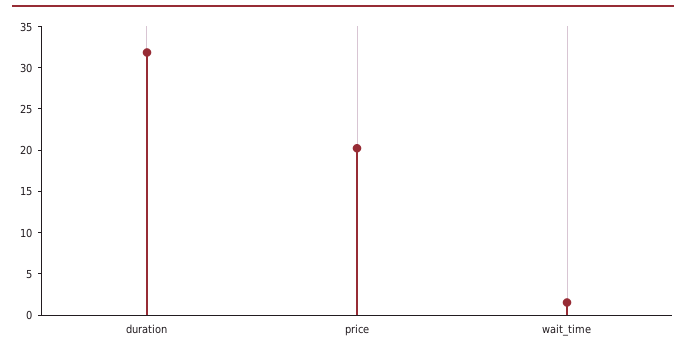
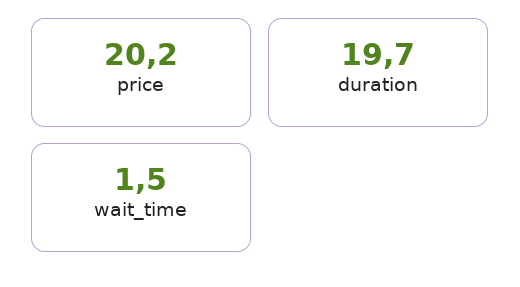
  {
-   "duration": 32,
+   "duration": 19.7,
    "price": 20.2,
    "wait_time": 1.5
  }

